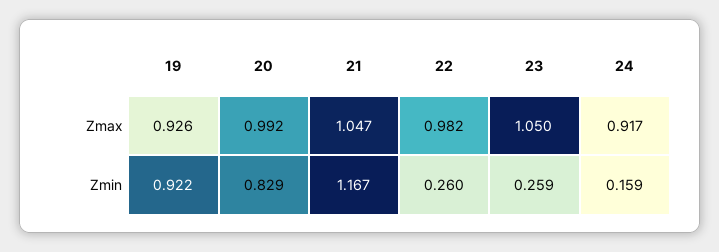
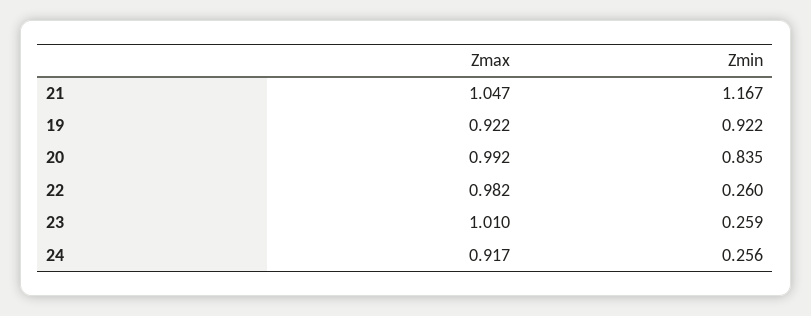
  {
    "19": {
-     "Zmax": 0.926,
+     "Zmax": 0.922,
      "Zmin": 0.922
    },
    "20": {
      "Zmax": 0.992,
-     "Zmin": 0.829
+     "Zmin": 0.835
    },
    "21": {
      "Zmax": 1.047,
      "Zmin": 1.167
    },
    "22": {
      "Zmax": 0.982,
      "Zmin": 0.26
    },
    "23": {
-     "Zmax": 1.05,
+     "Zmax": 1.01,
      "Zmin": 0.259
    },
    "24": {
      "Zmax": 0.917,
-     "Zmin": 0.159
+     "Zmin": 0.256
    }
  }

